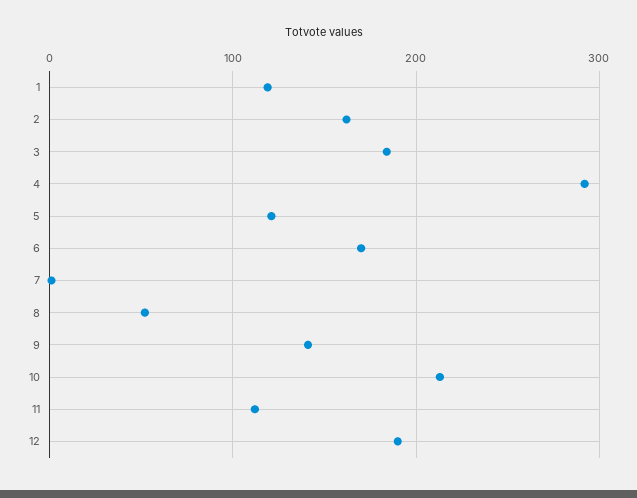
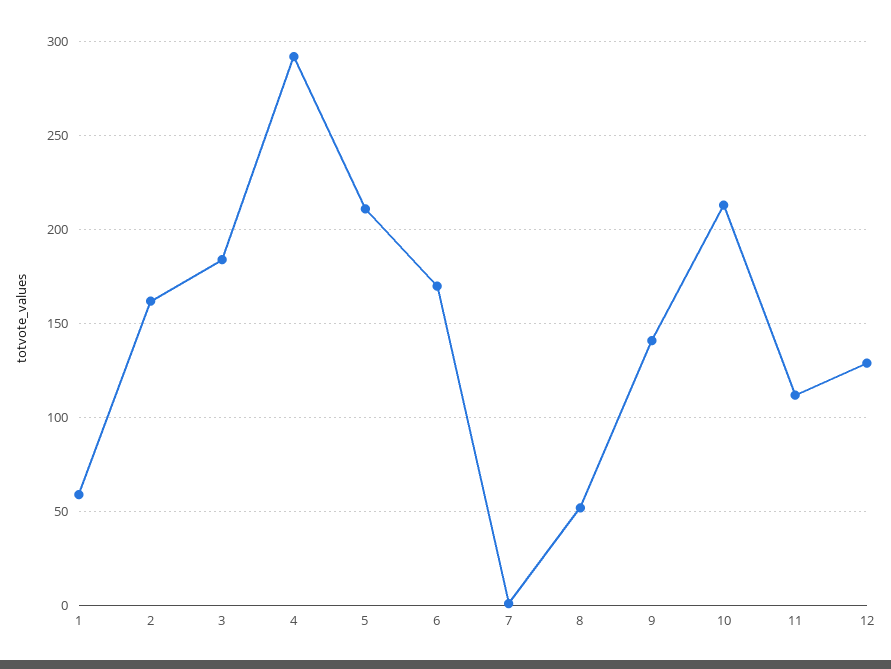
  {
-   "1": 120,
+   "1": 60,
    "2": 160,
    "3": 185,
    "4": 290,
-   "5": 120,
+   "5": 210,
    "6": 170,
    "7": 0,
    "8": 50,
    "9": 140,
    "10": 215,
    "11": 110,
-   "12": 190
+   "12": 130
  }

